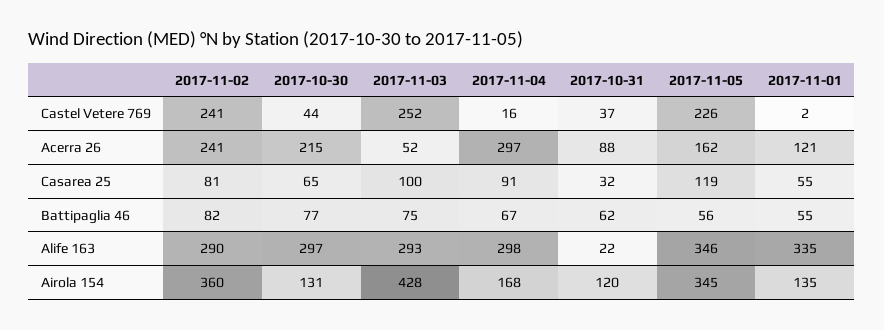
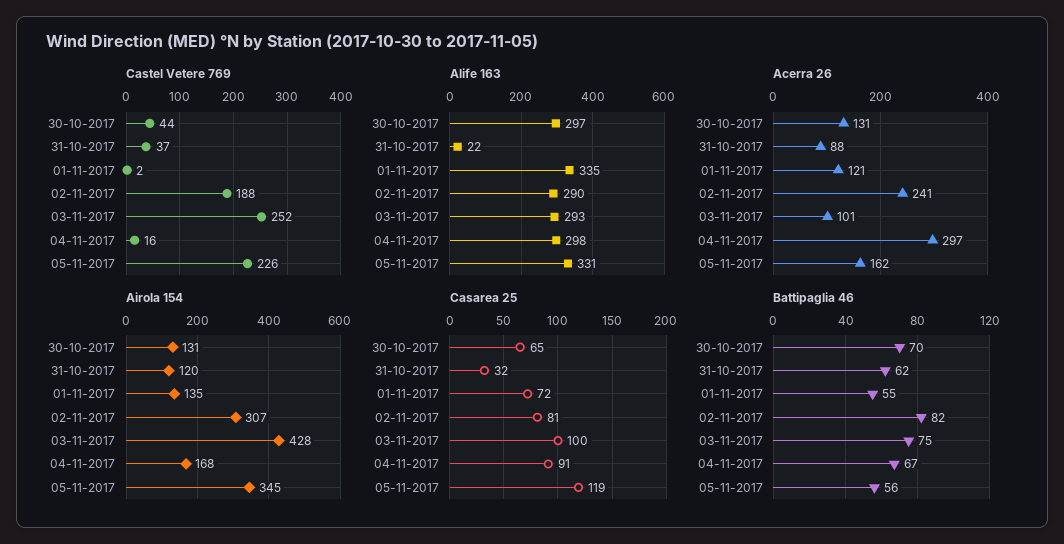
  {
    "Castel Vetere 769": {
-     "2017-11-02": 241,
+     "2017-11-02": 188,
      "2017-10-30": 44,
      "2017-11-03": 252,
      "2017-11-04": 16,
      "2017-10-31": 37,
      "2017-11-05": 226,
      "2017-11-01": 2
    },
    "Acerra 26": {
      "2017-11-02": 241,
-     "2017-10-30": 215,
+     "2017-10-30": 131,
-     "2017-11-03": 52,
+     "2017-11-03": 101,
      "2017-11-04": 297,
      "2017-10-31": 88,
      "2017-11-05": 162,
      "2017-11-01": 121
    },
    "Casarea 25": {
      "2017-11-02": 81,
      "2017-10-30": 65,
      "2017-11-03": 100,
      "2017-11-04": 91,
      "2017-10-31": 32,
      "2017-11-05": 119,
-     "2017-11-01": 55
+     "2017-11-01": 72
    },
    "Battipaglia 46": {
      "2017-11-02": 82,
-     "2017-10-30": 77,
+     "2017-10-30": 70,
      "2017-11-03": 75,
      "2017-11-04": 67,
      "2017-10-31": 62,
      "2017-11-05": 56,
      "2017-11-01": 55
    },
    "Alife 163": {
      "2017-11-02": 290,
      "2017-10-30": 297,
      "2017-11-03": 293,
      "2017-11-04": 298,
      "2017-10-31": 22,
-     "2017-11-05": 346,
+     "2017-11-05": 331,
      "2017-11-01": 335
    },
    "Airola 154": {
-     "2017-11-02": 360,
+     "2017-11-02": 307,
      "2017-10-30": 131,
      "2017-11-03": 428,
      "2017-11-04": 168,
      "2017-10-31": 120,
      "2017-11-05": 345,
      "2017-11-01": 135
    }
  }

